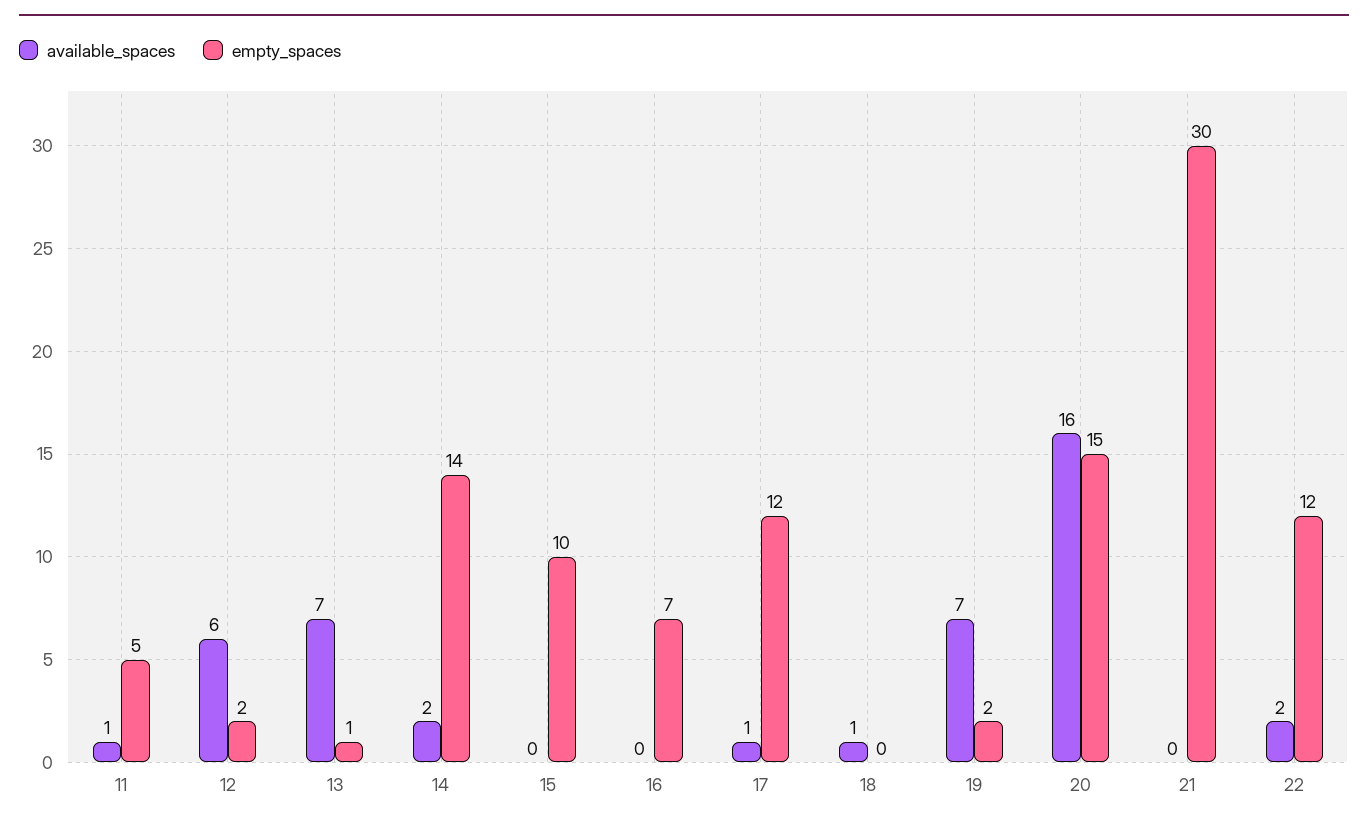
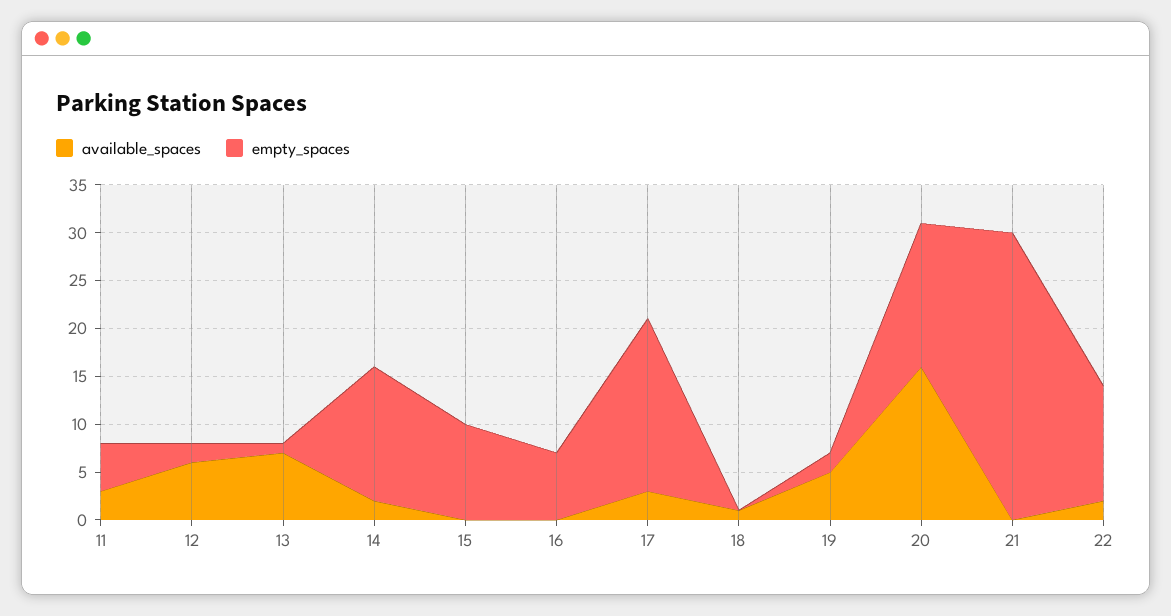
  {
    "available_spaces": {
-     "11": 1,
+     "11": 3,
      "12": 6,
      "13": 7,
      "14": 2,
      "15": 0,
      "16": 0,
-     "17": 1,
+     "17": 3,
      "18": 1,
-     "19": 7,
+     "19": 5,
      "20": 16,
      "21": 0,
      "22": 2
    },
    "empty_spaces": {
      "11": 5,
      "12": 2,
      "13": 1,
      "14": 14,
      "15": 10,
      "16": 7,
-     "17": 12,
+     "17": 18,
      "18": 0,
      "19": 2,
      "20": 15,
      "21": 30,
      "22": 12
    }
  }

